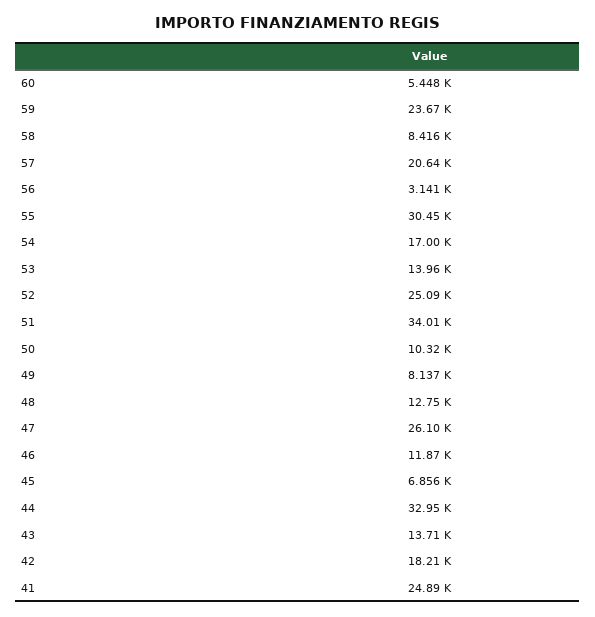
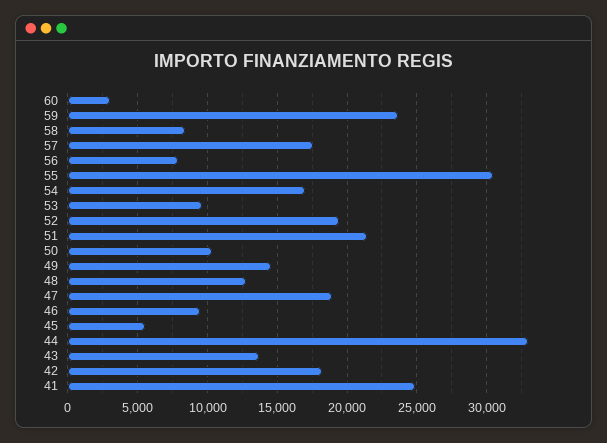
  {
-   "60": 5448,
+   "60": 3000,
    "59": 23670,
    "58": 8416,
-   "57": 20640,
+   "57": 17500,
-   "56": 3141,
+   "56": 8000,
    "55": 30450,
    "54": 17000,
-   "53": 13960,
+   "53": 9500,
-   "52": 25090,
+   "52": 19500,
-   "51": 34010,
+   "51": 21500,
    "50": 10320,
-   "49": 8137,
+   "49": 14500,
    "48": 12750,
-   "47": 26100,
+   "47": 19000,
-   "46": 11870,
+   "46": 9500,
-   "45": 6856,
+   "45": 5500,
    "44": 32950,
    "43": 13710,
    "42": 18210,
    "41": 24890
  }

